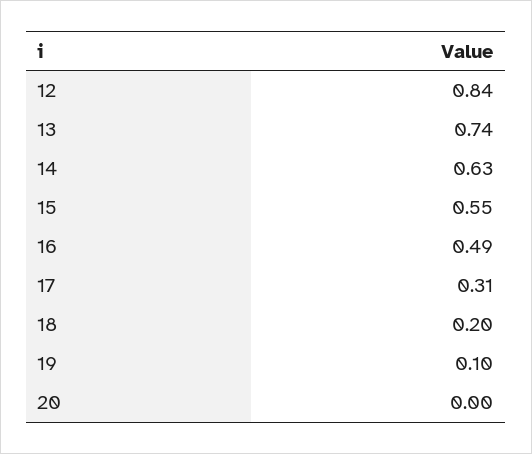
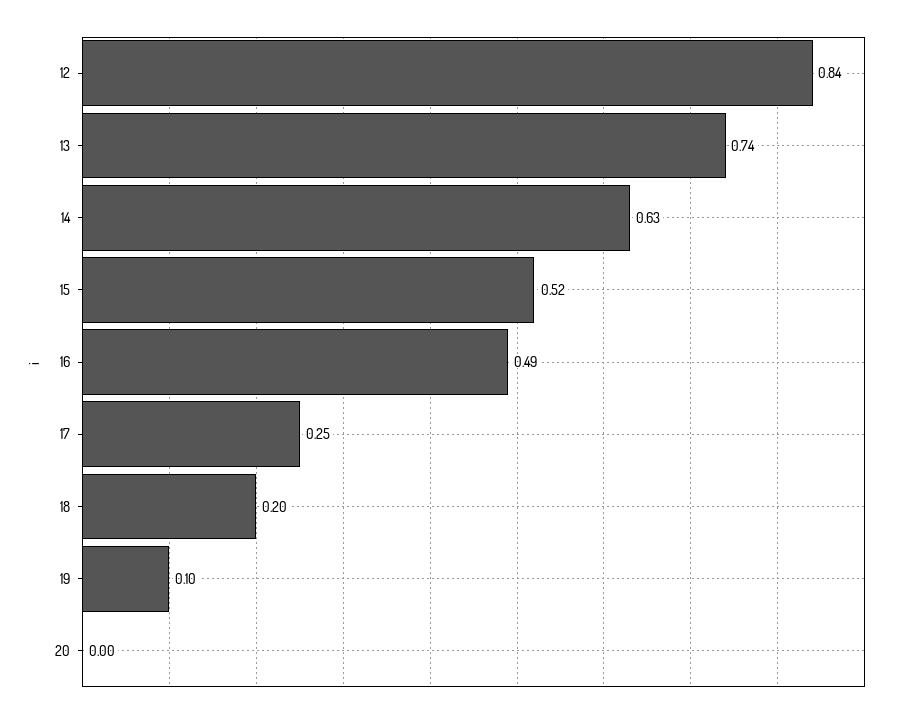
  {
    "12": 0.84,
    "13": 0.74,
    "14": 0.63,
-   "15": 0.55,
+   "15": 0.52,
    "16": 0.49,
-   "17": 0.31,
+   "17": 0.25,
    "18": 0.2,
    "19": 0.1,
    "20": 0
  }

